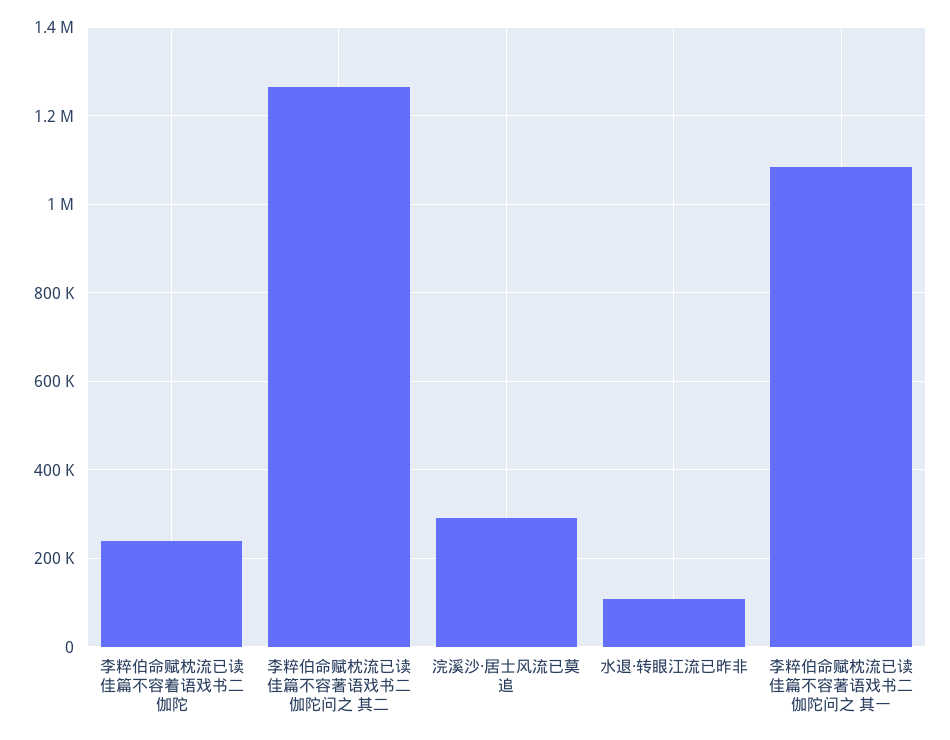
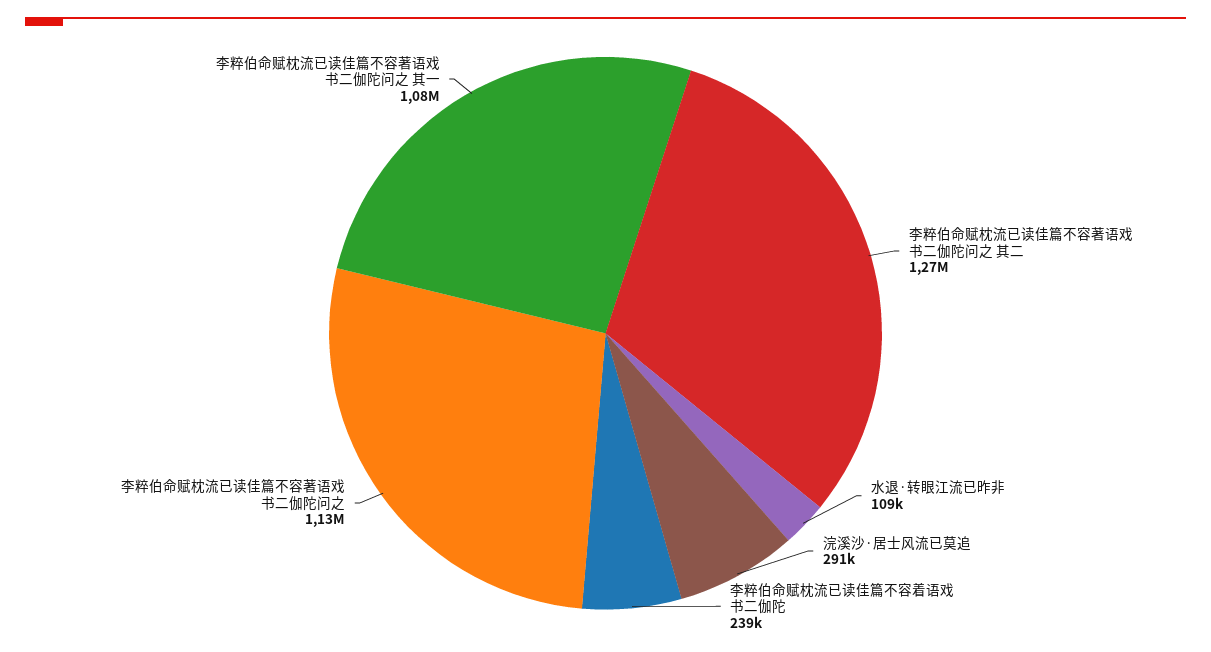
  {
    "李粹伯命赋枕流已读佳篇不容着语戏书二伽陀": 239000,
    "李粹伯命赋枕流已读佳篇不容著语戏书二伽陀问之 其二": 1270000,
    "浣溪沙·居士风流已莫追": 291000,
    "水退·转眼江流已昨非": 109000,
-   "李粹伯命赋枕流已读佳篇不容著语戏书二伽陀问之 其一": 1080000
+   "李粹伯命赋枕流已读佳篇不容著语戏书二伽陀问之 其一": 1080000,
+   "李粹伯命赋枕流已读佳篇不容著语戏书二伽陀问之": 1130000
  }

